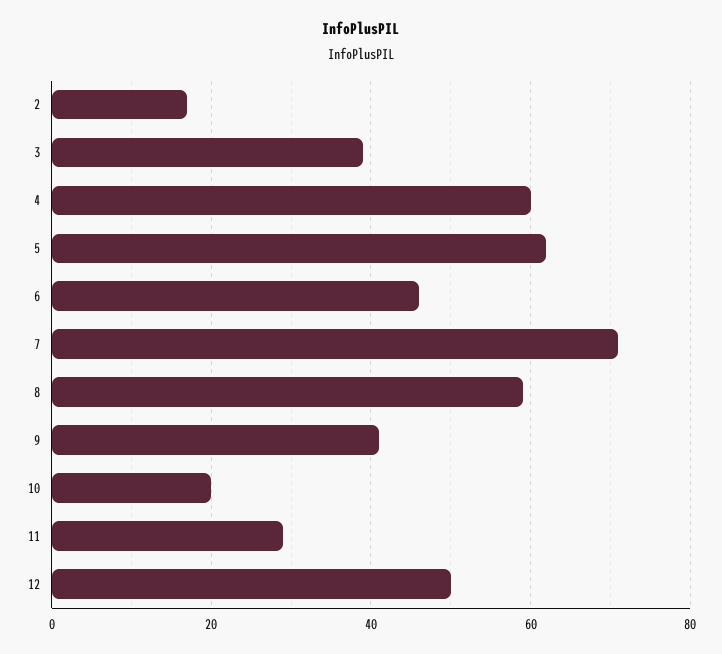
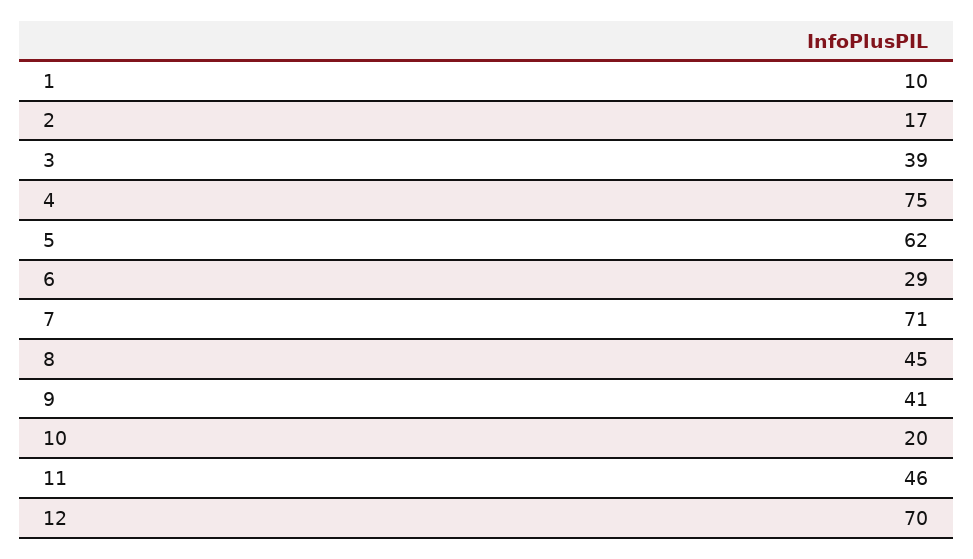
  {
    "2": 17,
    "3": 39,
-   "4": 60,
+   "4": 75,
    "5": 62,
-   "6": 45,
+   "6": 29,
    "7": 71,
-   "8": 60,
+   "8": 45,
    "9": 41,
    "10": 20,
-   "11": 30,
+   "11": 46,
-   "12": 50
+   "12": 70,
+   "1": 10
  }

